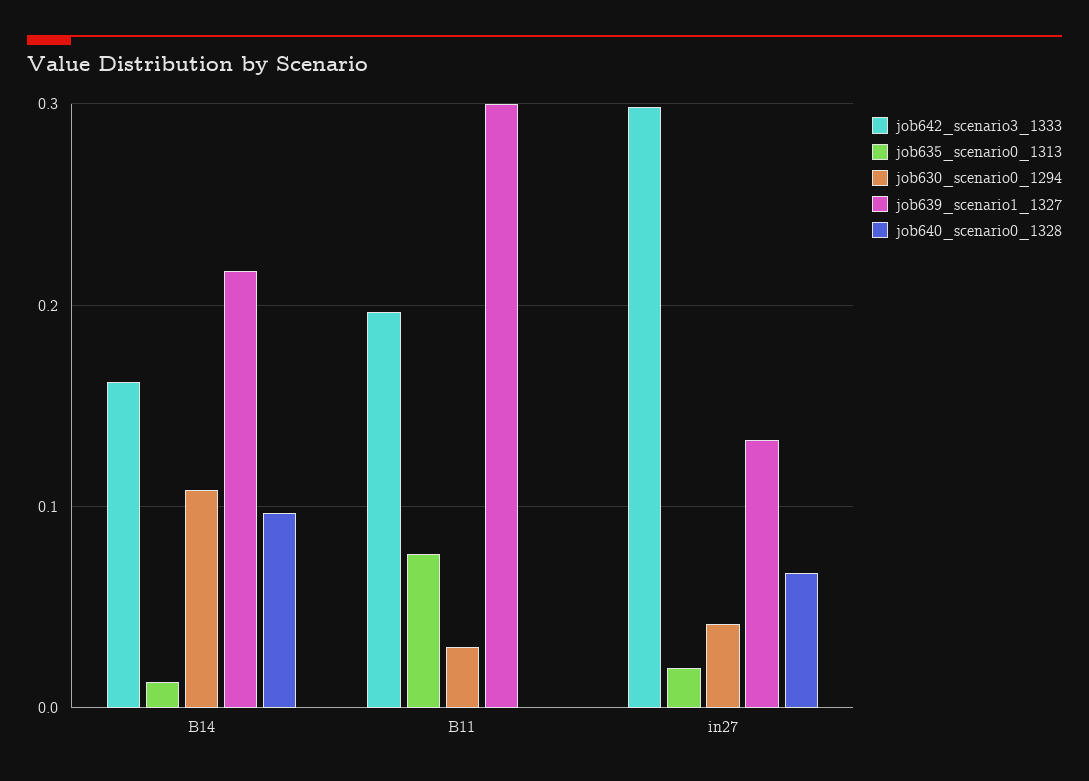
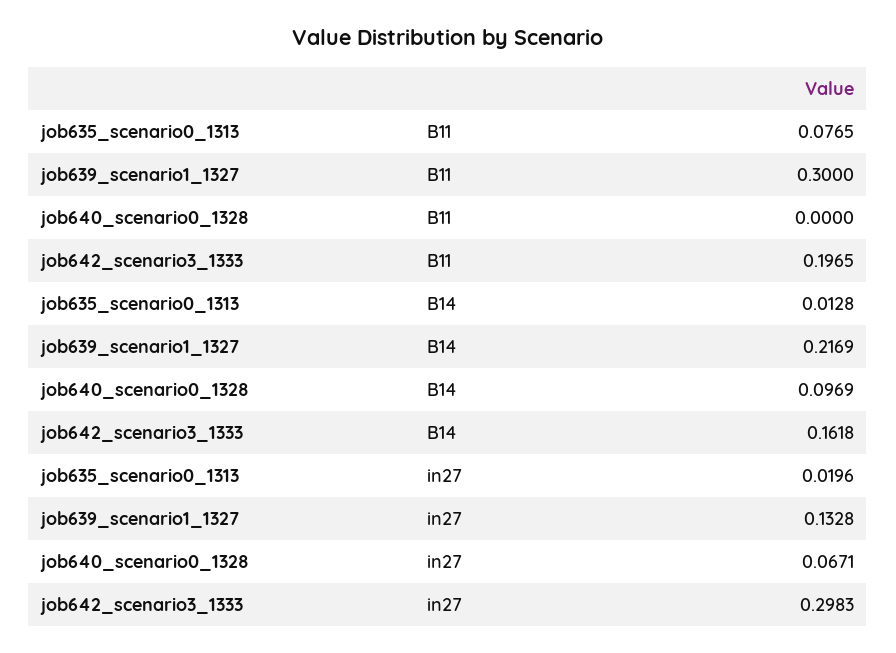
  {
    "job642_scenario3_1333": {
      "B14": 0.1618,
      "B11": 0.1965,
      "in27": 0.2983
    },
    "job635_scenario0_1313": {
      "B14": 0.0128,
      "B11": 0.0765,
      "in27": 0.0196
    },
-   "job630_scenario0_1294": {
-     "B14": 0.11,
-     "B11": 0.03,
-     "in27": 0.04
-   },
    "job639_scenario1_1327": {
      "B14": 0.2169,
      "B11": 0.3,
      "in27": 0.1328
    },
    "job640_scenario0_1328": {
      "B14": 0.0969,
      "B11": 0,
      "in27": 0.0671
    }
  }

